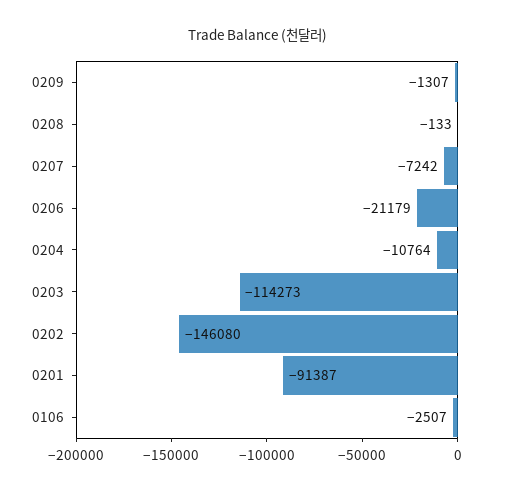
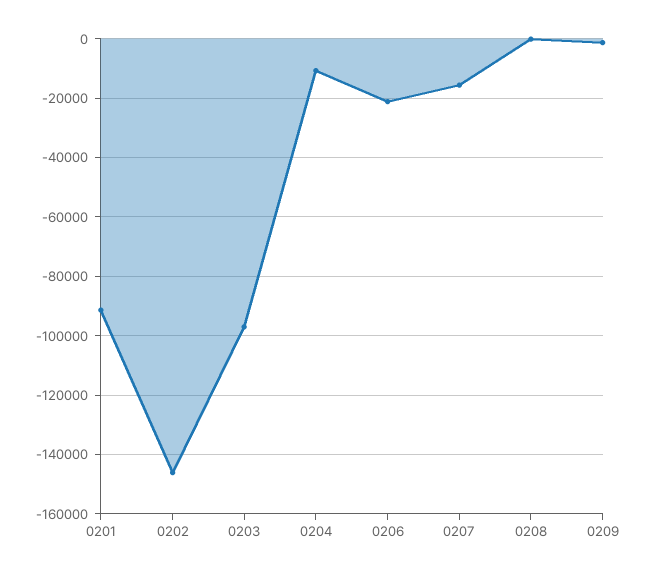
  {
    "0209": -1307,
    "0208": -133,
-   "0207": -7242,
+   "0207": -15000,
    "0206": -21179,
    "0204": -10764,
-   "0203": -114273,
+   "0203": -97500,
    "0202": -146080,
-   "0201": -91387,
+   "0201": -91387
-   "0106": -2507
  }

